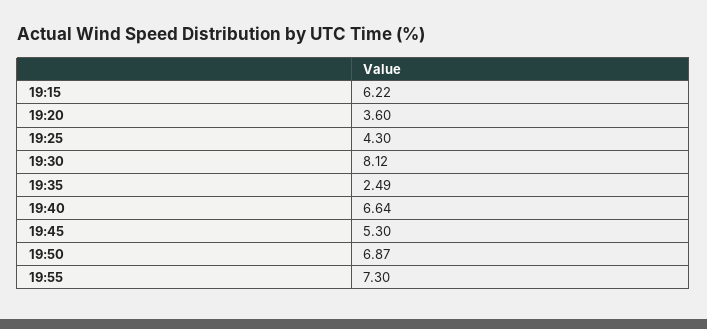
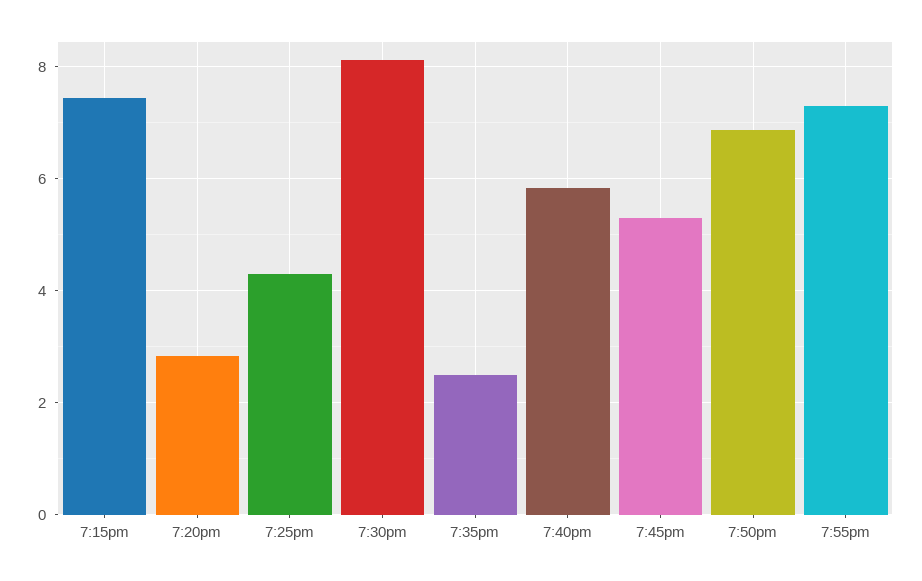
  {
-   "19:15": 6.22,
+   "19:15": 7.4,
-   "19:20": 3.6,
+   "19:20": 2.8,
    "19:25": 4.3,
    "19:30": 8.12,
    "19:35": 2.49,
-   "19:40": 6.64,
+   "19:40": 5.8,
    "19:45": 5.3,
    "19:50": 6.87,
    "19:55": 7.3
  }

